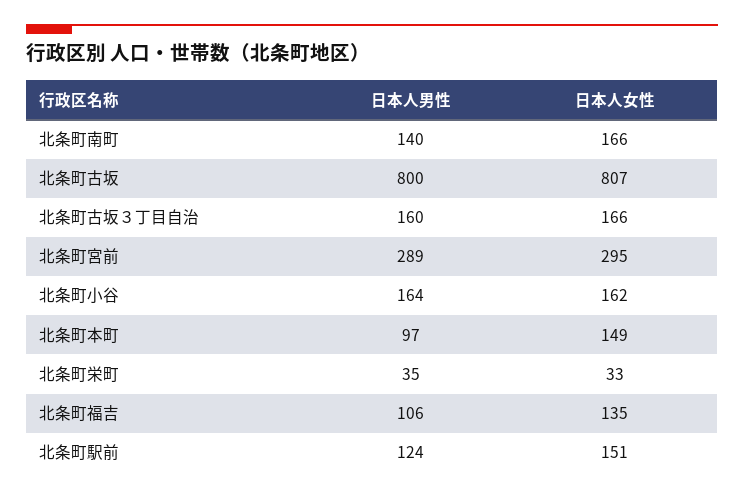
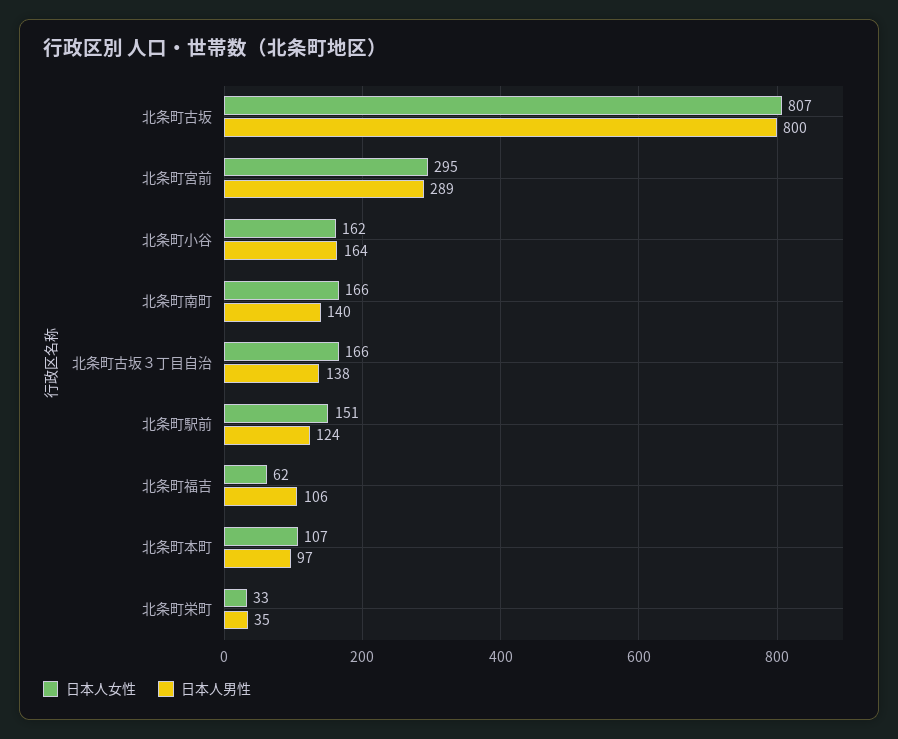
  {
    "日本人男性": {
      "北条町南町": 140,
      "北条町古坂": 800,
-     "北条町古坂３丁目自治": 160,
+     "北条町古坂３丁目自治": 138,
      "北条町宮前": 289,
      "北条町小谷": 164,
      "北条町本町": 97,
      "北条町栄町": 35,
      "北条町福吉": 106,
      "北条町駅前": 124
    },
    "日本人女性": {
      "北条町南町": 166,
      "北条町古坂": 807,
      "北条町古坂３丁目自治": 166,
      "北条町宮前": 295,
      "北条町小谷": 162,
-     "北条町本町": 149,
+     "北条町本町": 107,
      "北条町栄町": 33,
-     "北条町福吉": 135,
+     "北条町福吉": 62,
      "北条町駅前": 151
    }
  }

